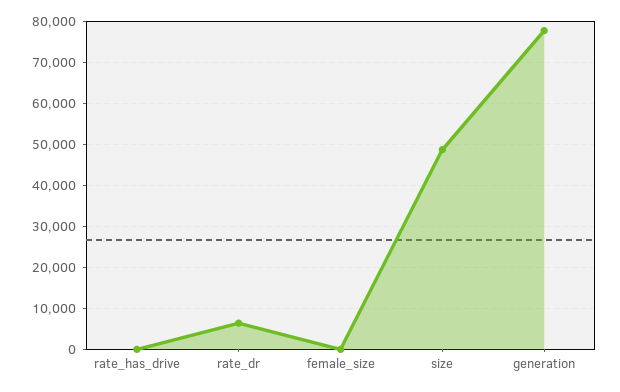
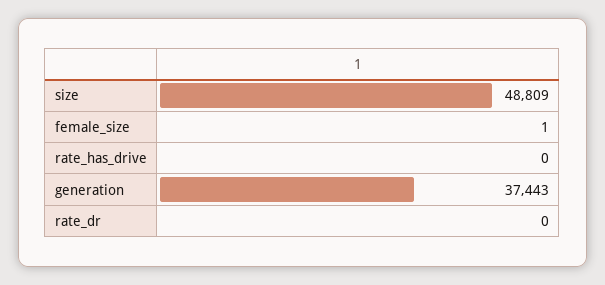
  {
    "rate_has_drive": 0,
-   "rate_dr": 6000,
+   "rate_dr": 0,
    "female_size": 1,
    "size": 48809,
-   "generation": 78000
+   "generation": 37443
  }

